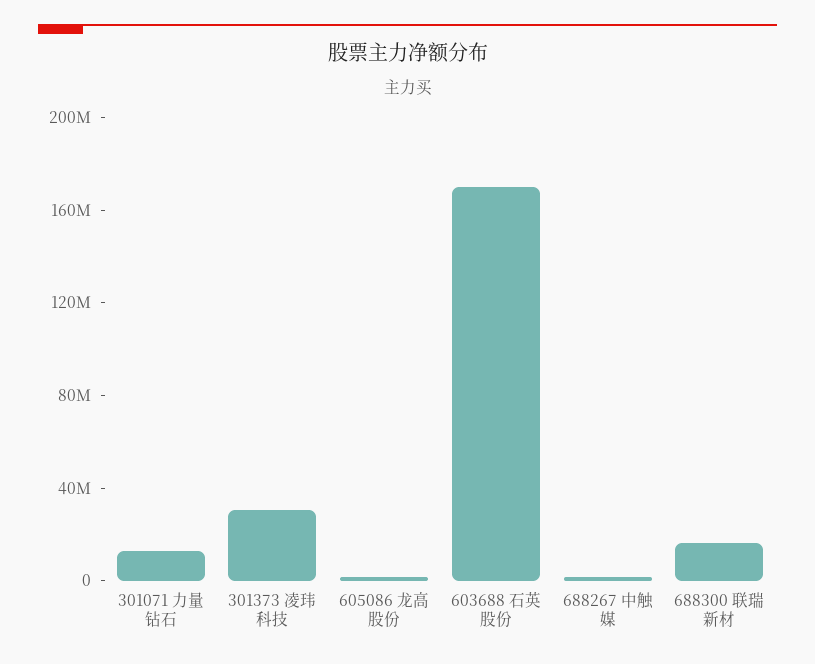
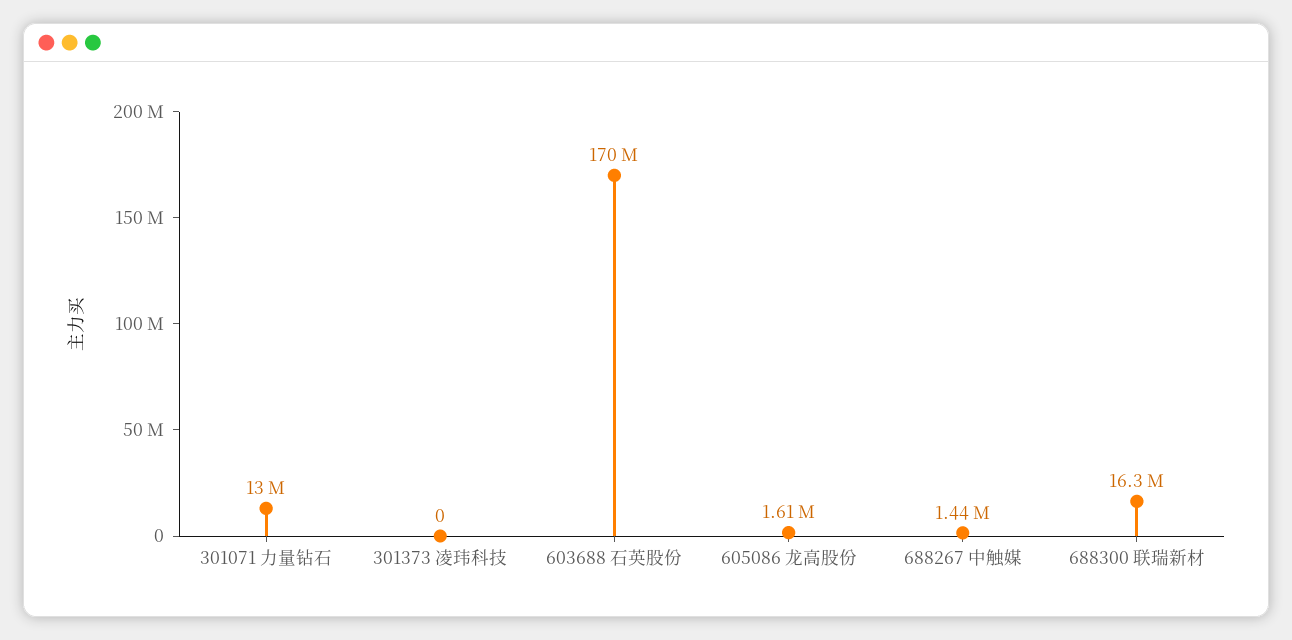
  {
    "301071 力量钻石": 13000000,
-   "301373 凌玮科技": 30000000,
+   "301373 凌玮科技": 0,
    "605086 龙高股份": 1610000,
    "603688 石英股份": 170000000,
    "688267 中触媒": 1440000,
    "688300 联瑞新材": 16300000
  }

